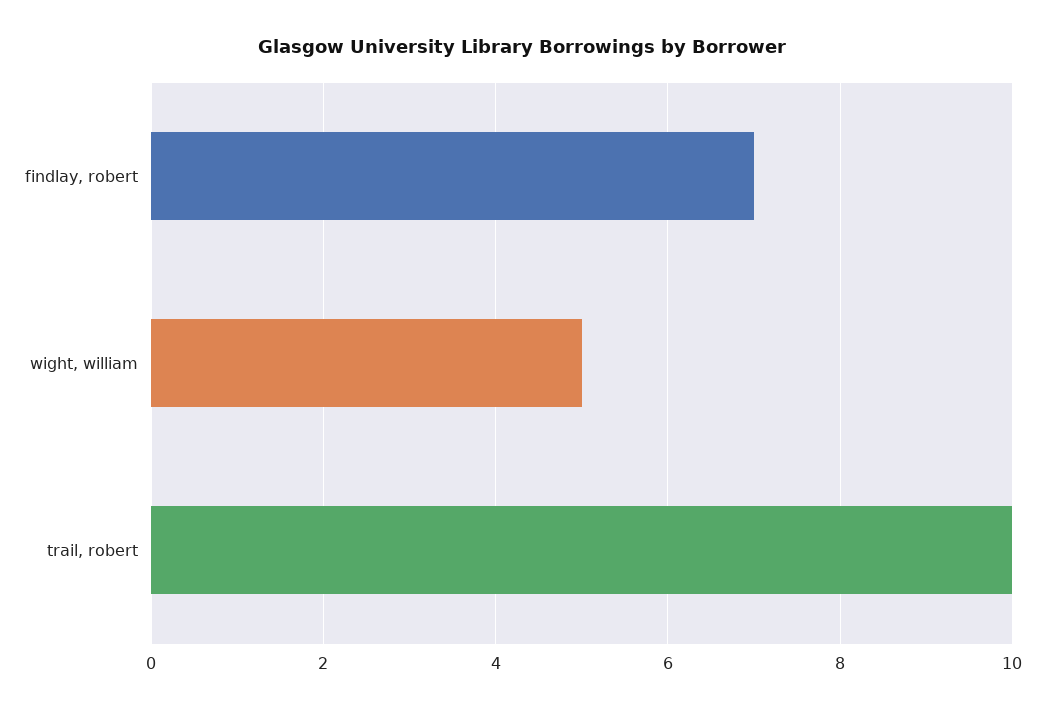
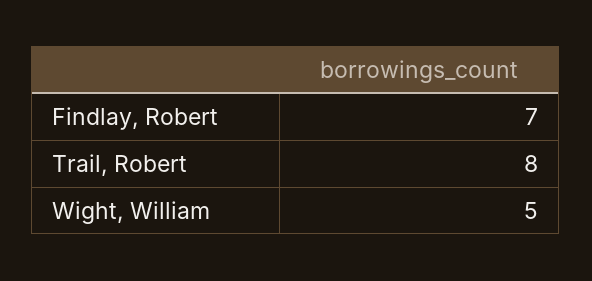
  {
    "findlay, robert": 7,
    "wight, william": 5,
-   "trail, robert": 10
+   "trail, robert": 8
  }

